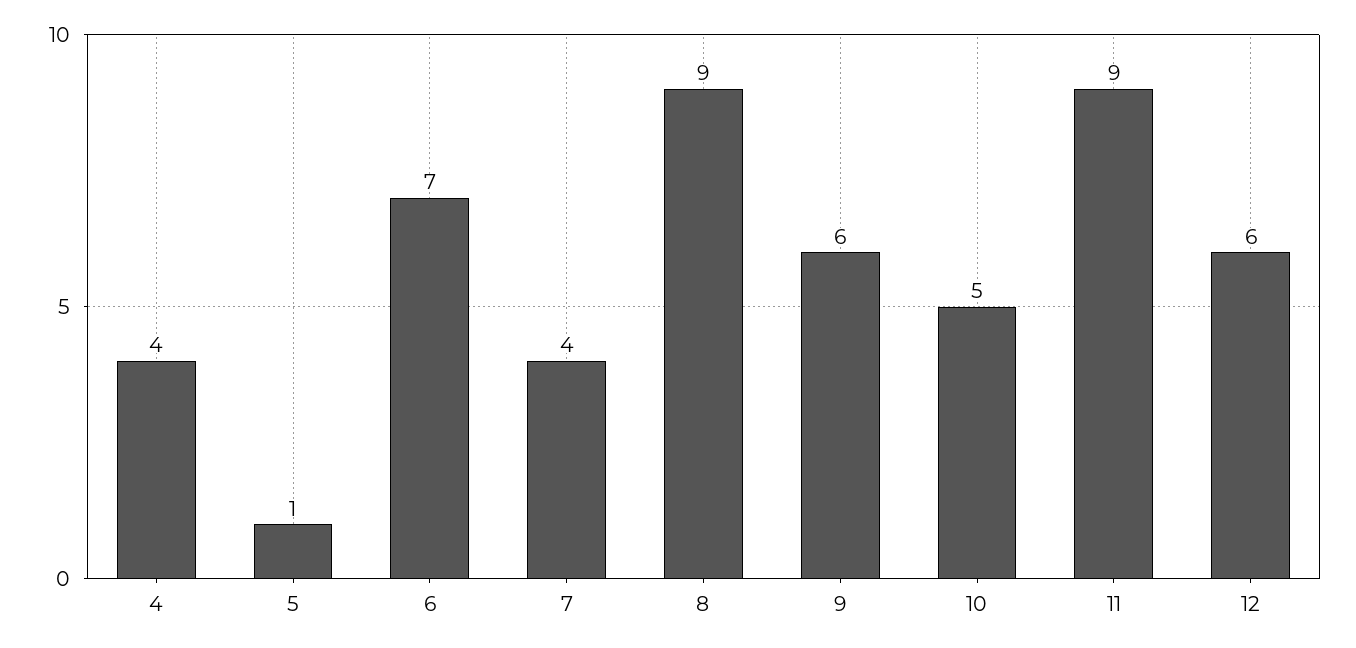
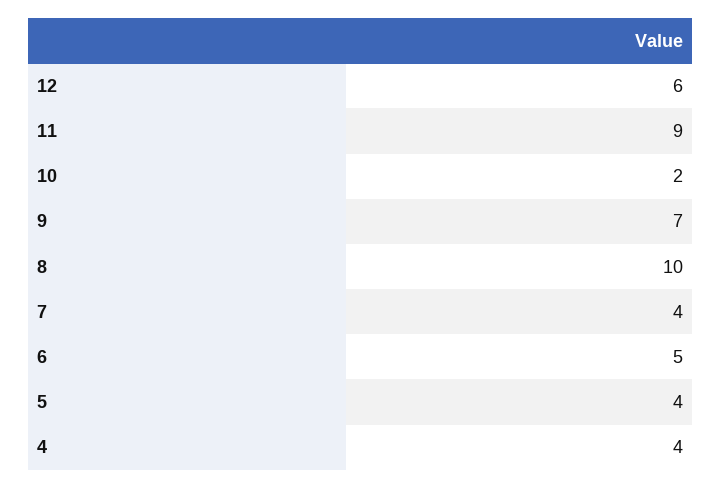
  {
    "4": 4,
-   "5": 1,
+   "5": 4,
-   "6": 7,
+   "6": 5,
    "7": 4,
-   "8": 9,
+   "8": 10,
-   "9": 6,
+   "9": 7,
-   "10": 5,
+   "10": 2,
    "11": 9,
    "12": 6
  }

